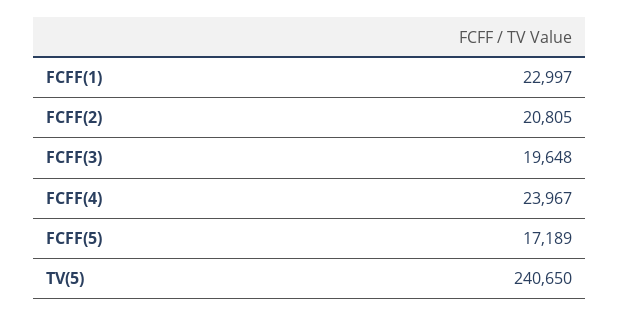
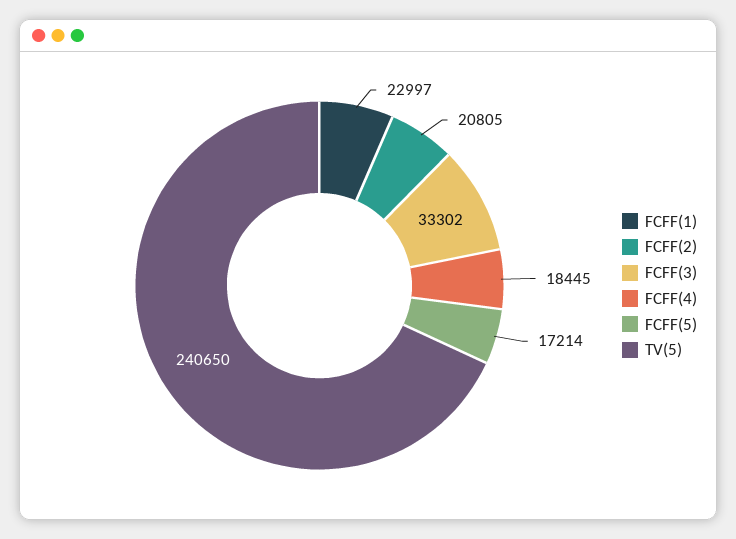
  {
    "FCFF(1)": 22997,
    "FCFF(2)": 20805,
-   "FCFF(3)": 19648,
+   "FCFF(3)": 33302,
-   "FCFF(4)": 23967,
+   "FCFF(4)": 18445,
-   "FCFF(5)": 17189,
+   "FCFF(5)": 17214,
    "TV(5)": 240650
  }

